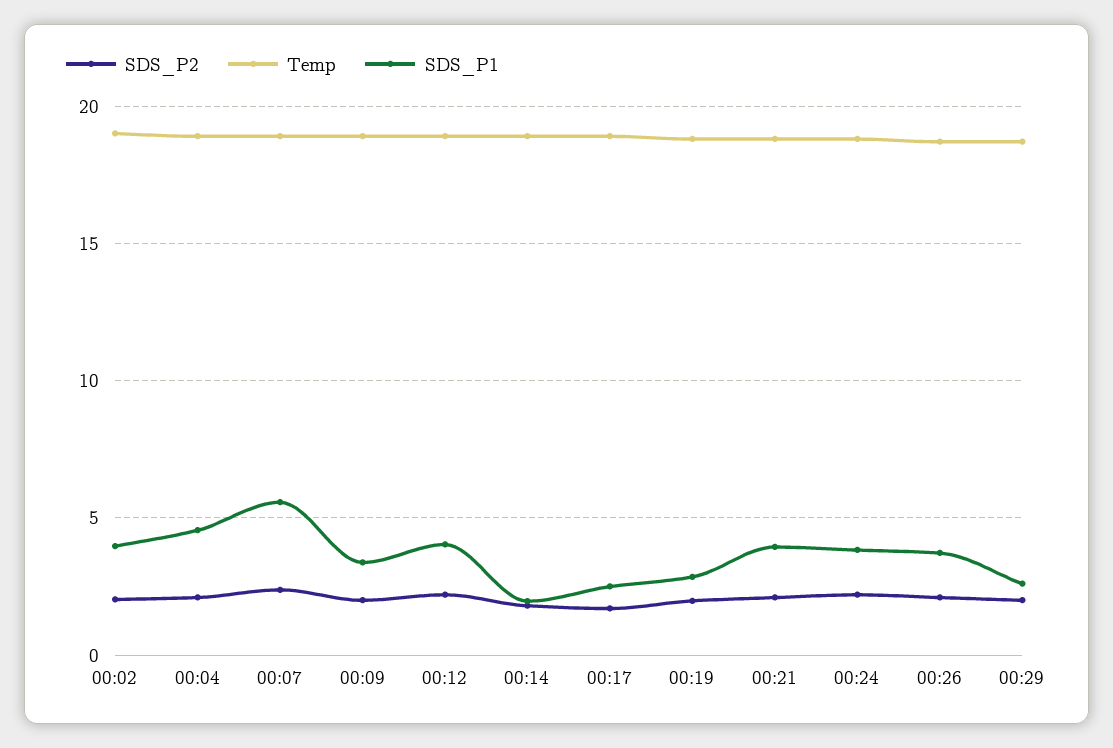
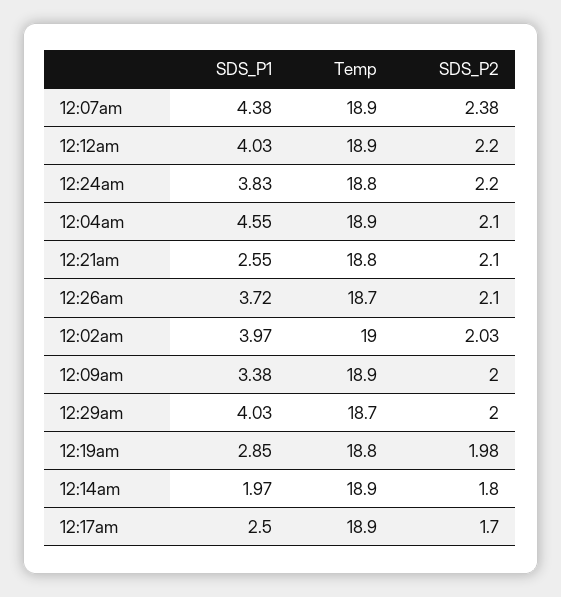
  {
    "SDS_P2": {
      "00:02": 2.03,
      "00:04": 2.1,
      "00:07": 2.38,
      "00:09": 2,
      "00:12": 2.2,
      "00:14": 1.8,
      "00:17": 1.7,
      "00:19": 1.98,
      "00:21": 2.1,
      "00:24": 2.2,
      "00:26": 2.1,
      "00:29": 2
    },
    "Temp": {
      "00:02": 19,
      "00:04": 18.9,
      "00:07": 18.9,
      "00:09": 18.9,
      "00:12": 18.9,
      "00:14": 18.9,
      "00:17": 18.9,
      "00:19": 18.8,
      "00:21": 18.8,
      "00:24": 18.8,
      "00:26": 18.7,
      "00:29": 18.7
    },
    "SDS_P1": {
      "00:02": 3.97,
      "00:04": 4.55,
-     "00:07": 5.5,
+     "00:07": 4.38,
      "00:09": 3.38,
      "00:12": 4.03,
      "00:14": 1.97,
      "00:17": 2.5,
      "00:19": 2.85,
-     "00:21": 4,
+     "00:21": 2.55,
      "00:24": 3.83,
      "00:26": 3.72,
-     "00:29": 2.5
+     "00:29": 4.03
    }
  }

